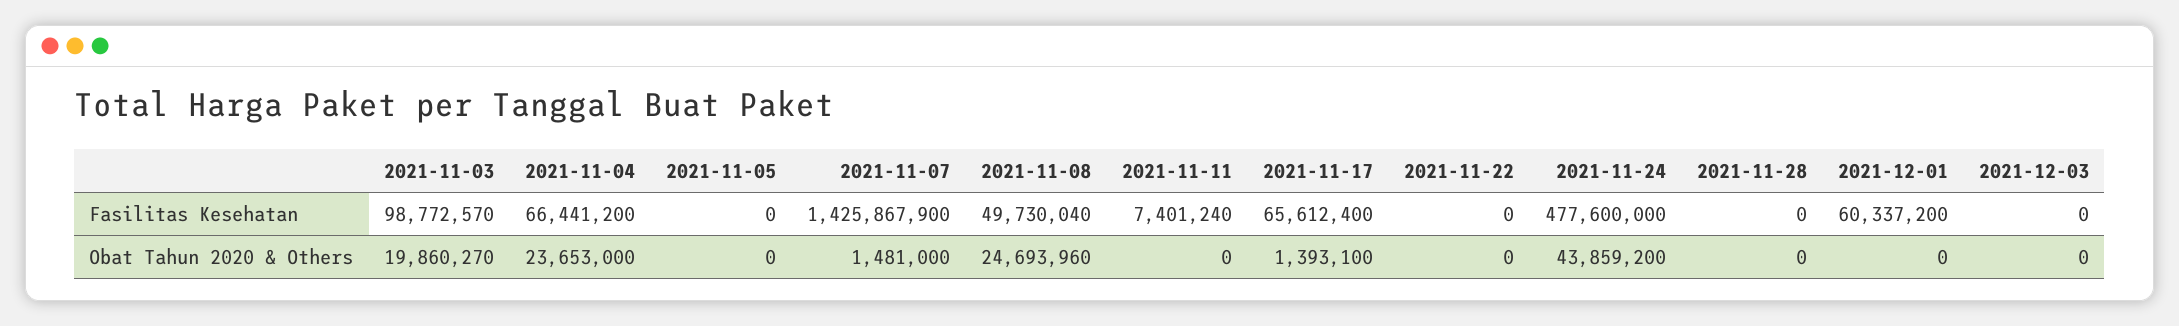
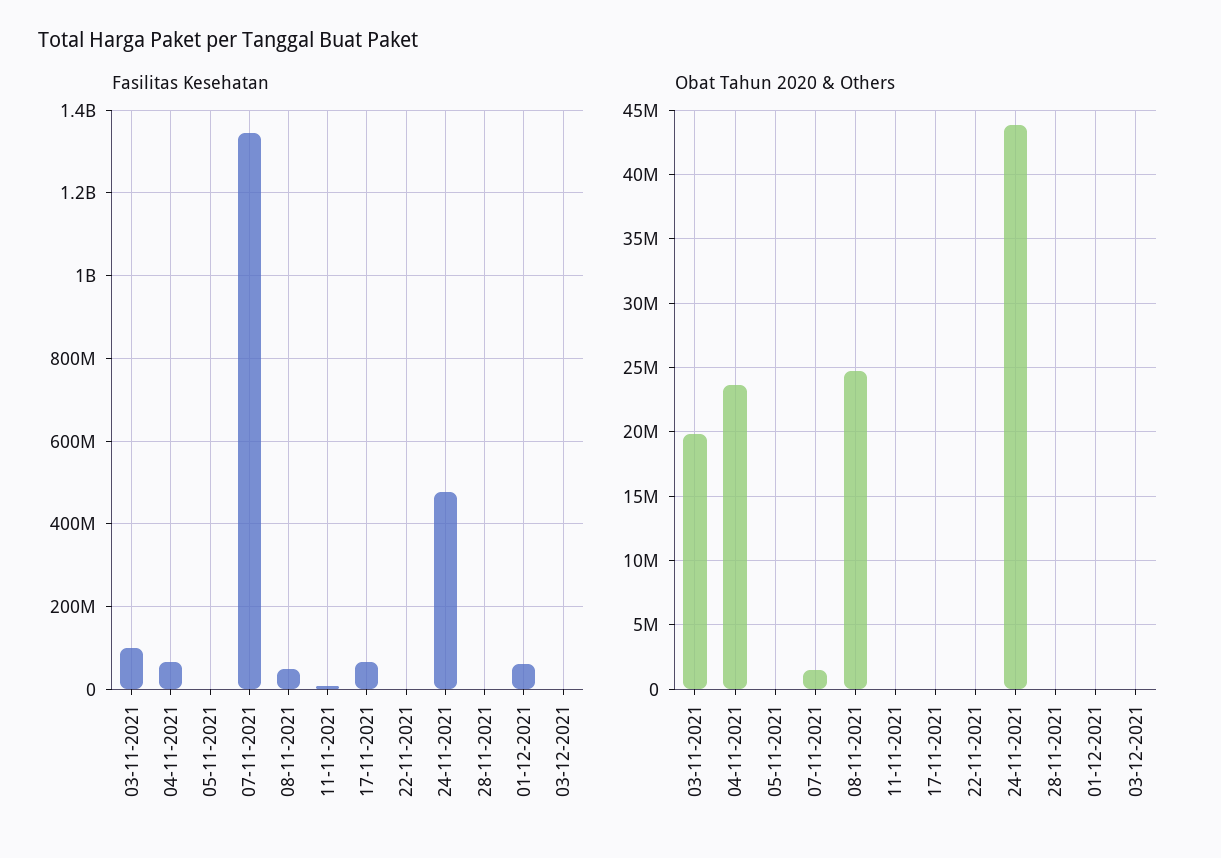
  {
    "Fasilitas Kesehatan": {
      "2021-11-03": 98772570,
      "2021-11-04": 66441200,
      "2021-11-05": 0,
-     "2021-11-07": 1425867900,
+     "2021-11-07": 1340000000,
      "2021-11-08": 49730040,
      "2021-11-11": 7401240,
      "2021-11-17": 65612400,
      "2021-11-22": 0,
      "2021-11-24": 477600000,
      "2021-11-28": 0,
      "2021-12-01": 60337200,
      "2021-12-03": 0
    },
    "Obat Tahun 2020 & Others": {
      "2021-11-03": 19860270,
      "2021-11-04": 23653000,
      "2021-11-05": 0,
      "2021-11-07": 1481000,
      "2021-11-08": 24693960,
      "2021-11-11": 0,
-     "2021-11-17": 1393100,
+     "2021-11-17": 0,
      "2021-11-22": 0,
      "2021-11-24": 43859200,
      "2021-11-28": 0,
      "2021-12-01": 0,
      "2021-12-03": 0
    }
  }

